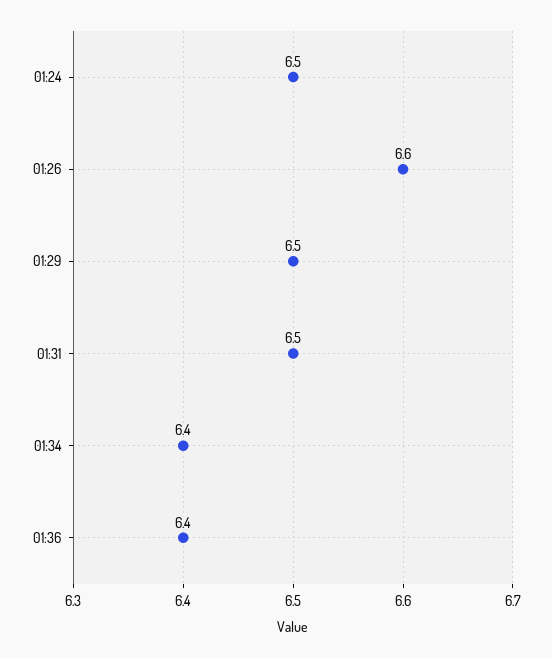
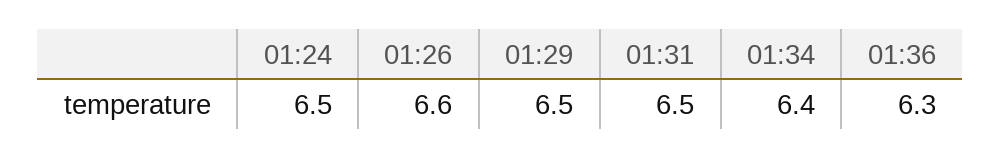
  {
    "01:24": 6.5,
    "01:26": 6.6,
    "01:29": 6.5,
    "01:31": 6.5,
    "01:34": 6.4,
-   "01:36": 6.4
+   "01:36": 6.3
  }

